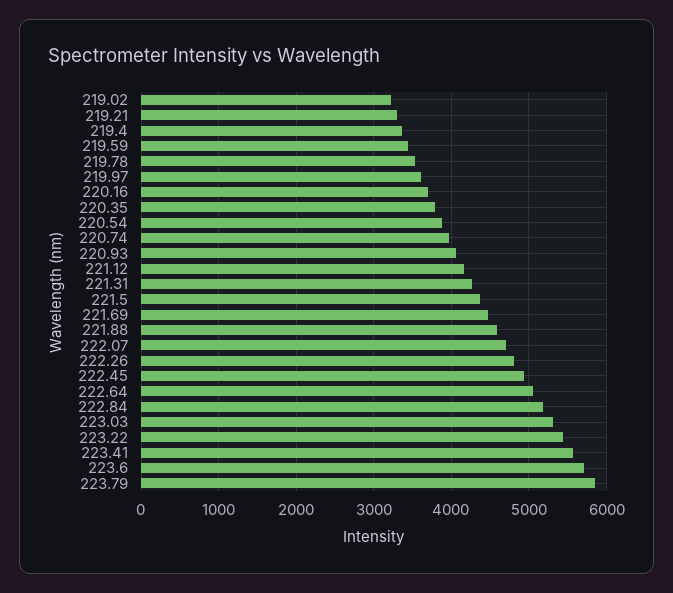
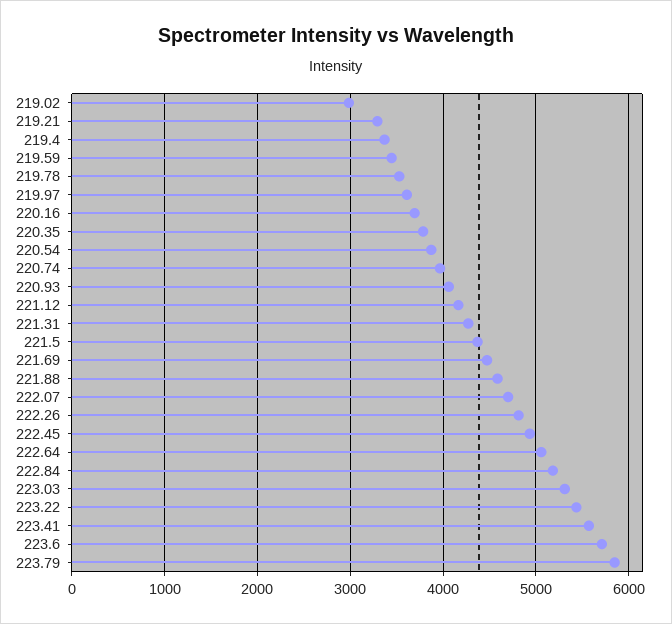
  {
-   "219.02": 3200,
+   "219.02": 3000,
    "219.21": 3300,
    "219.4": 3400,
    "219.59": 3400,
    "219.78": 3500,
    "219.97": 3600,
    "220.16": 3700,
    "220.35": 3800,
    "220.54": 3900,
    "220.74": 4000,
    "220.93": 4100,
    "221.12": 4200,
    "221.31": 4300,
    "221.5": 4400,
    "221.69": 4500,
    "221.88": 4600,
    "222.07": 4700,
    "222.26": 4800,
    "222.45": 4900,
    "222.64": 5100,
    "222.84": 5200,
    "223.03": 5300,
    "223.22": 5400,
    "223.41": 5600,
    "223.6": 5700,
    "223.79": 5800
  }

